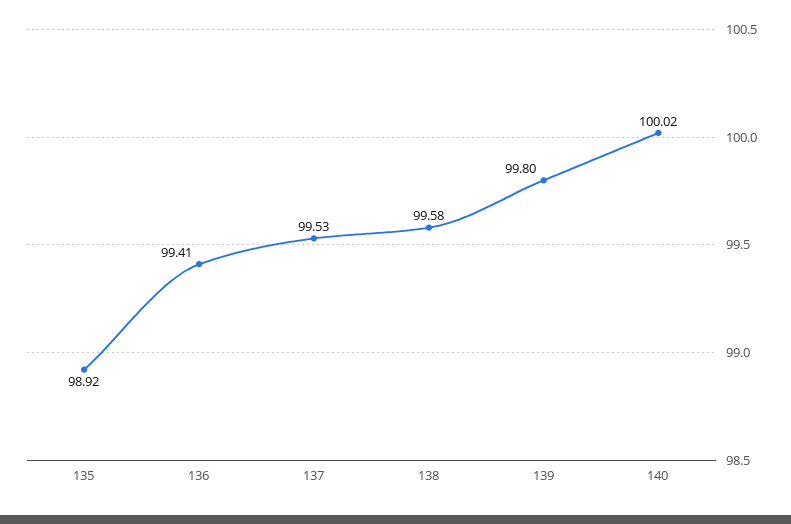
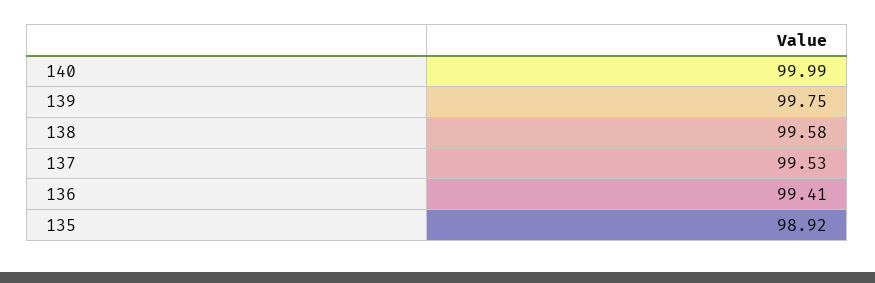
  {
    "135": 98.92,
    "136": 99.41,
    "137": 99.53,
    "138": 99.58,
-   "139": 99.8,
+   "139": 99.75,
-   "140": 100.02
+   "140": 99.99
  }

